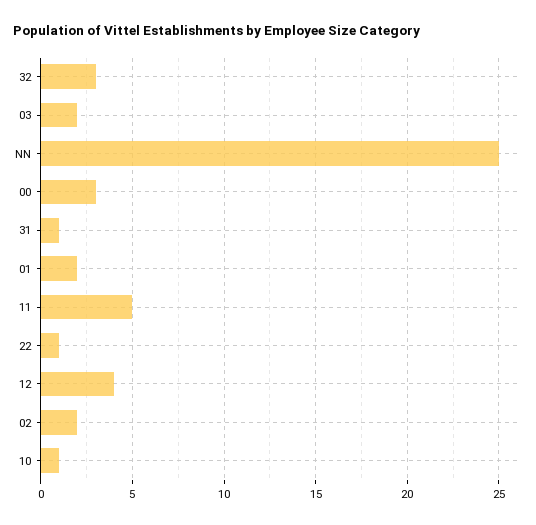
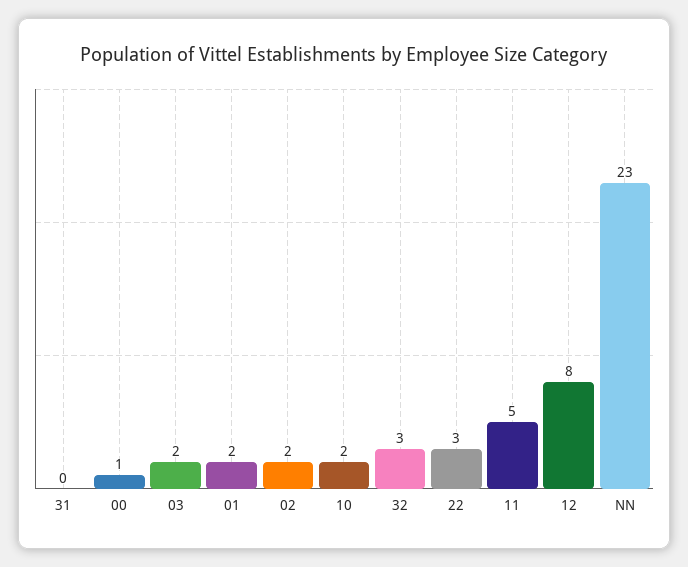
  {
    "32": 3,
    "03": 2,
-   "NN": 25,
+   "NN": 23,
-   "00": 3,
+   "00": 1,
-   "31": 1,
+   "31": 0,
    "01": 2,
    "11": 5,
-   "22": 1,
+   "22": 3,
-   "12": 4,
+   "12": 8,
    "02": 2,
-   "10": 1
+   "10": 2
  }

